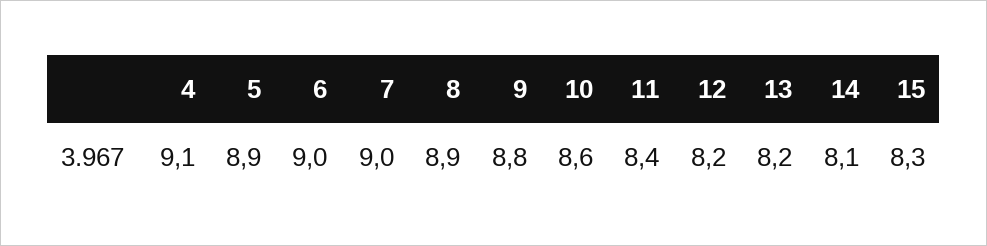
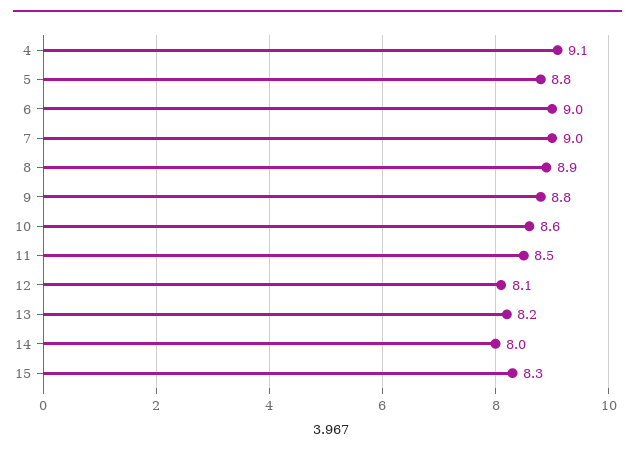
  {
    "4": 9.1,
-   "5": 8.9,
+   "5": 8.8,
    "6": 9,
    "7": 9,
    "8": 8.9,
    "9": 8.8,
    "10": 8.6,
-   "11": 8.4,
+   "11": 8.5,
-   "12": 8.2,
+   "12": 8.1,
    "13": 8.2,
-   "14": 8.1,
+   "14": 8,
    "15": 8.3
  }

